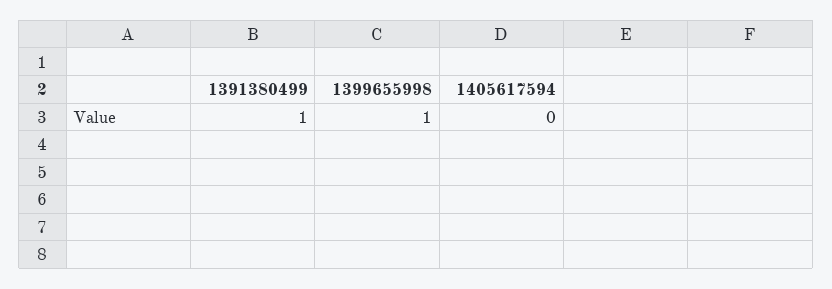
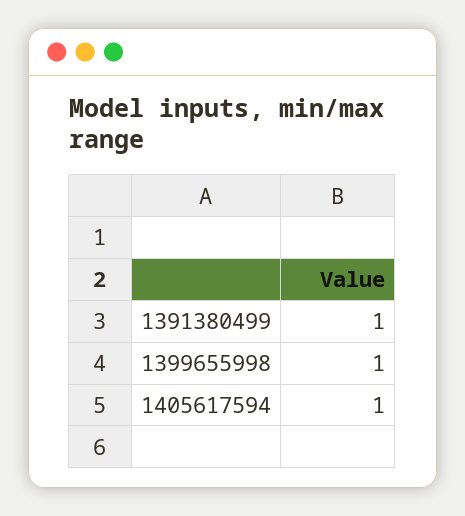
  {
    "1391380499": 1,
    "1399655998": 1,
-   "1405617594": 0
+   "1405617594": 1
  }

